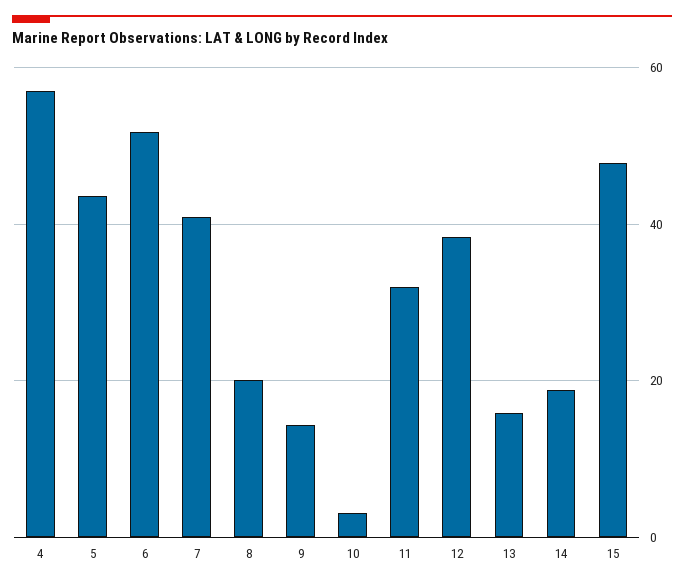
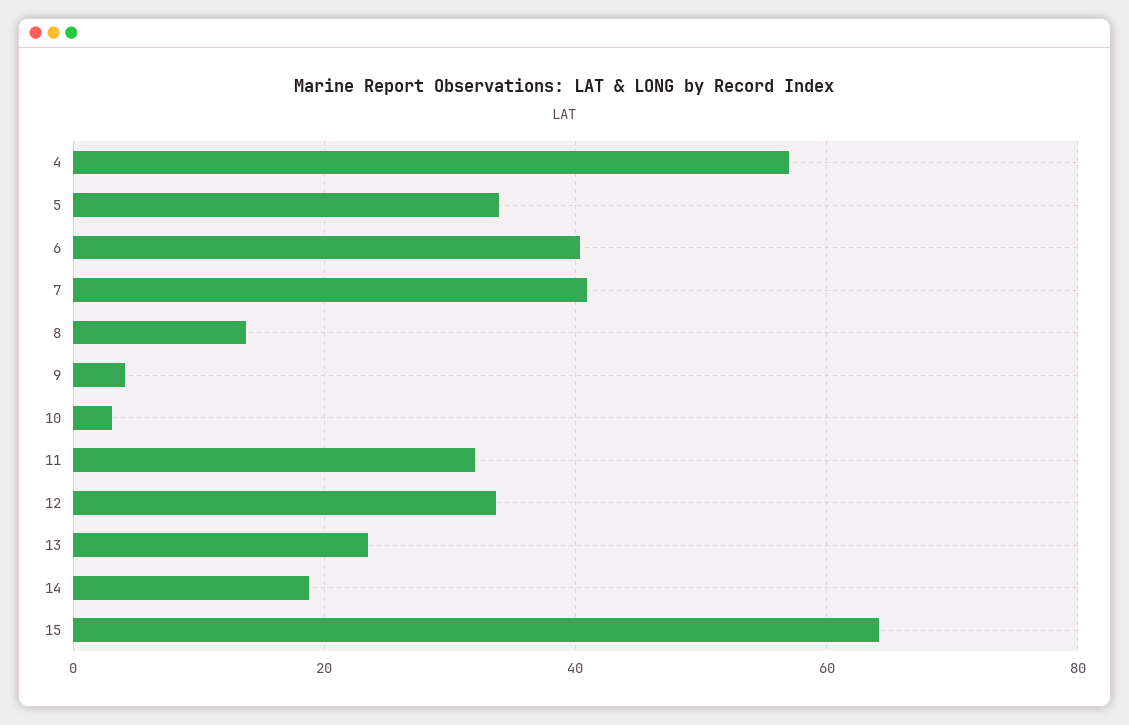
  {
    "4": 58,
-   "5": 44,
+   "5": 34,
-   "6": 52,
+   "6": 40,
    "7": 40,
-   "8": 20,
+   "8": 14,
-   "9": 14,
+   "9": 4,
    "10": 4,
    "11": 32,
-   "12": 38,
+   "12": 34,
-   "13": 16,
+   "13": 24,
    "14": 18,
-   "15": 48
+   "15": 64
  }

